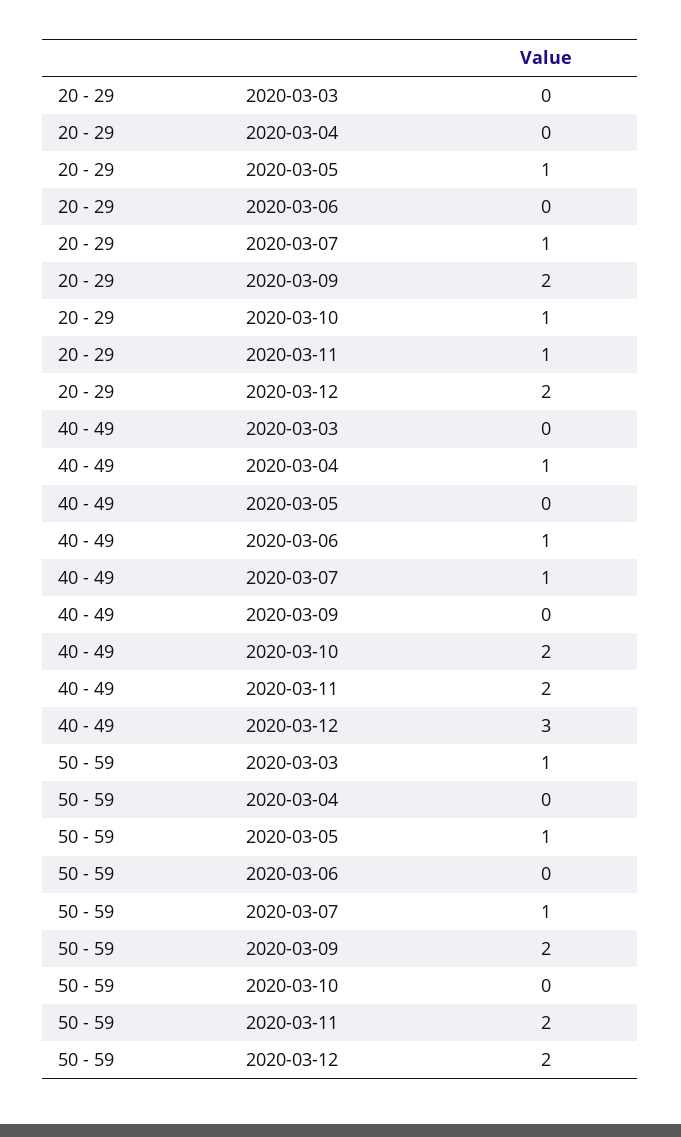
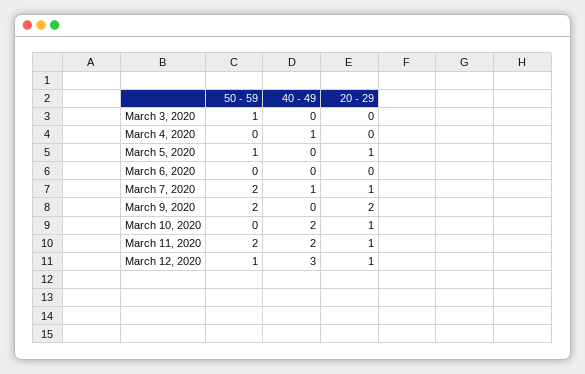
  {
    "20 - 29": {
      "2020-03-03": 0,
      "2020-03-04": 0,
      "2020-03-05": 1,
      "2020-03-06": 0,
      "2020-03-07": 1,
      "2020-03-09": 2,
      "2020-03-10": 1,
      "2020-03-11": 1,
-     "2020-03-12": 2
+     "2020-03-12": 1
    },
    "40 - 49": {
      "2020-03-03": 0,
      "2020-03-04": 1,
      "2020-03-05": 0,
-     "2020-03-06": 1,
+     "2020-03-06": 0,
      "2020-03-07": 1,
      "2020-03-09": 0,
      "2020-03-10": 2,
      "2020-03-11": 2,
      "2020-03-12": 3
    },
    "50 - 59": {
      "2020-03-03": 1,
      "2020-03-04": 0,
      "2020-03-05": 1,
      "2020-03-06": 0,
-     "2020-03-07": 1,
+     "2020-03-07": 2,
      "2020-03-09": 2,
      "2020-03-10": 0,
      "2020-03-11": 2,
-     "2020-03-12": 2
+     "2020-03-12": 1
    }
  }

